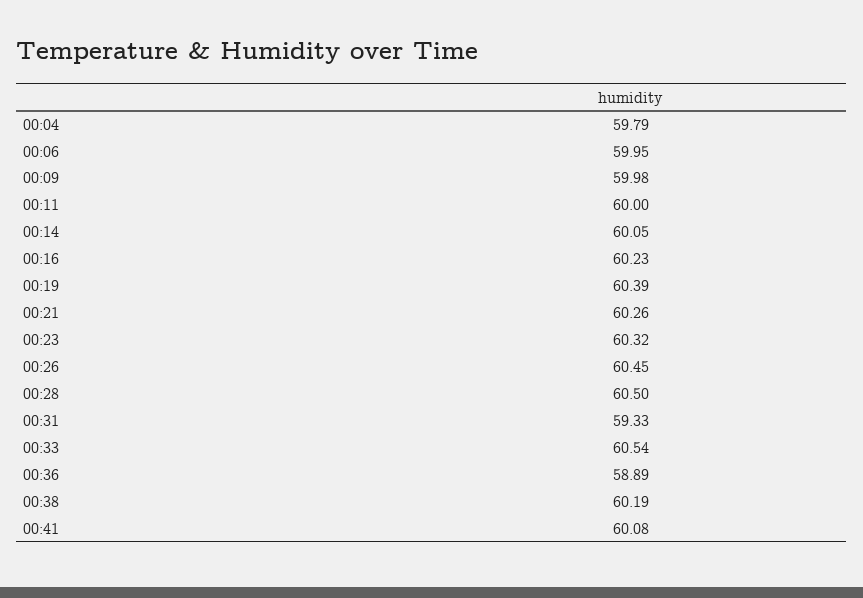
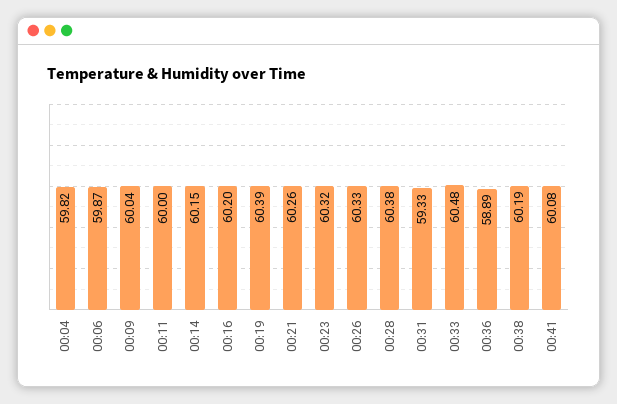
  {
-   "00:04": 59.79,
+   "00:04": 59.82,
-   "00:06": 59.95,
+   "00:06": 59.87,
-   "00:09": 59.98,
+   "00:09": 60.04,
    "00:11": 60,
-   "00:14": 60.05,
+   "00:14": 60.15,
-   "00:16": 60.23,
+   "00:16": 60.2,
    "00:19": 60.39,
    "00:21": 60.26,
    "00:23": 60.32,
-   "00:26": 60.45,
+   "00:26": 60.33,
-   "00:28": 60.5,
+   "00:28": 60.38,
    "00:31": 59.33,
-   "00:33": 60.54,
+   "00:33": 60.48,
    "00:36": 58.89,
    "00:38": 60.19,
    "00:41": 60.08
  }

